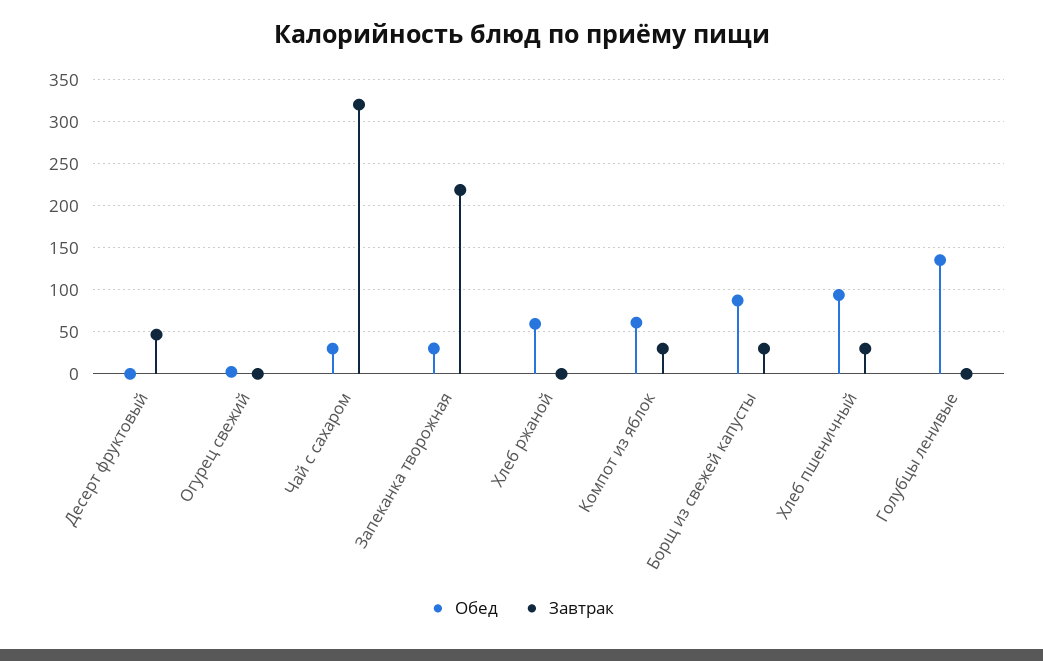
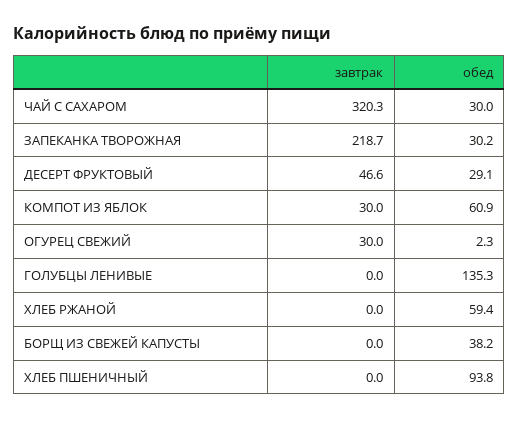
  {
    "Обед": {
-     "Десерт фруктовый": 0,
+     "Десерт фруктовый": 29.1,
      "Огурец свежий": 2.3,
      "Чай с сахаром": 30,
      "Запеканка творожная": 30.2,
      "Хлеб ржаной": 59.4,
      "Компот из яблок": 60.9,
-     "Борщ из свежей капусты": 90,
+     "Борщ из свежей капусты": 38.2,
      "Хлеб пшеничный": 93.8,
      "Голубцы ленивые": 135.3
    },
    "Завтрак": {
      "Десерт фруктовый": 46.6,
-     "Огурец свежий": 0,
+     "Огурец свежий": 30,
      "Чай с сахаром": 320.3,
      "Запеканка творожная": 218.7,
      "Хлеб ржаной": 0,
      "Компот из яблок": 30,
-     "Борщ из свежей капусты": 30,
+     "Борщ из свежей капусты": 0,
-     "Хлеб пшеничный": 30,
+     "Хлеб пшеничный": 0,
      "Голубцы ленивые": 0
    }
  }

